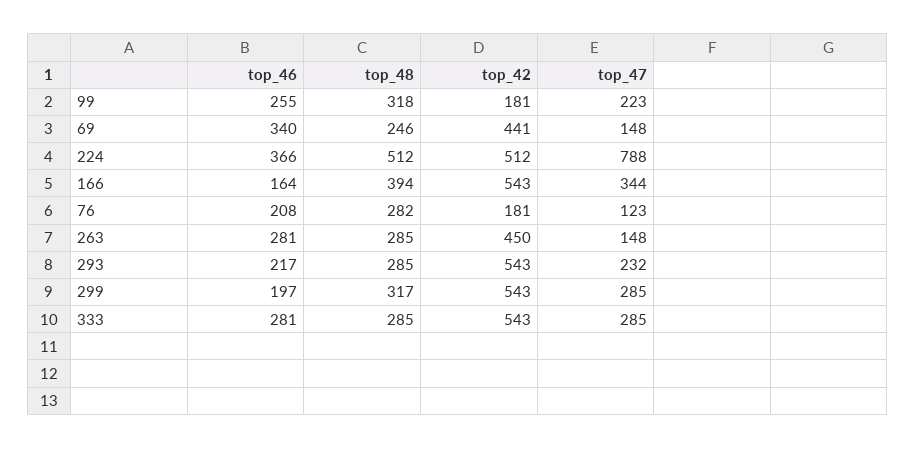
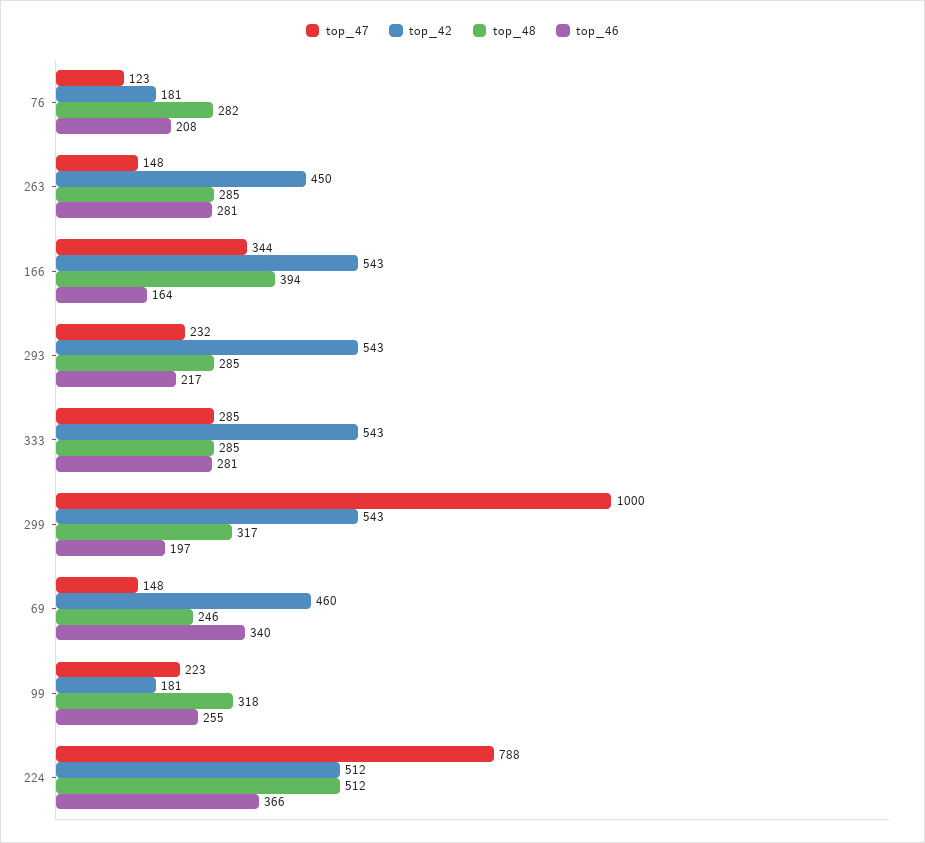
  {
    "top_46": {
      "99": 255,
      "69": 340,
      "224": 366,
      "166": 164,
      "76": 208,
      "263": 281,
      "293": 217,
      "299": 197,
      "333": 281
    },
    "top_48": {
      "99": 318,
      "69": 246,
      "224": 512,
      "166": 394,
      "76": 282,
      "263": 285,
      "293": 285,
      "299": 317,
      "333": 285
    },
    "top_42": {
      "99": 181,
-     "69": 441,
+     "69": 460,
      "224": 512,
      "166": 543,
      "76": 181,
      "263": 450,
      "293": 543,
      "299": 543,
      "333": 543
    },
    "top_47": {
      "99": 223,
      "69": 148,
      "224": 788,
      "166": 344,
      "76": 123,
      "263": 148,
      "293": 232,
-     "299": 285,
+     "299": 1000,
      "333": 285
    }
  }

